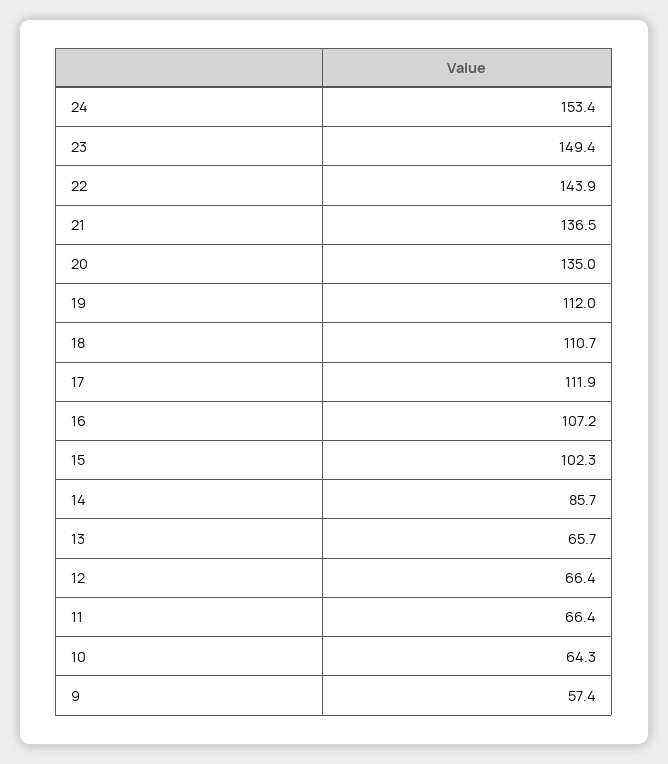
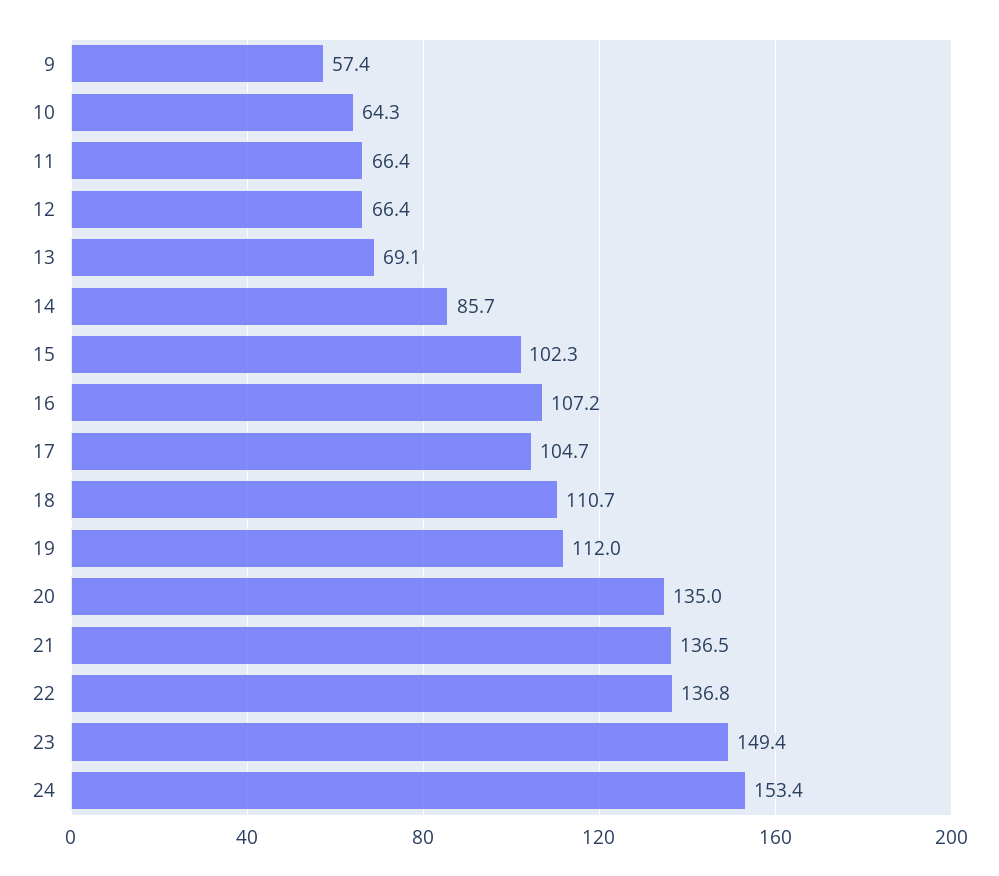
  {
    "24": 153.4,
    "23": 149.4,
-   "22": 143.9,
+   "22": 136.8,
    "21": 136.5,
    "20": 135,
    "19": 112,
    "18": 110.7,
-   "17": 111.9,
+   "17": 104.7,
    "16": 107.2,
    "15": 102.3,
    "14": 85.7,
-   "13": 65.7,
+   "13": 69.1,
    "12": 66.4,
    "11": 66.4,
    "10": 64.3,
    "9": 57.4
  }

